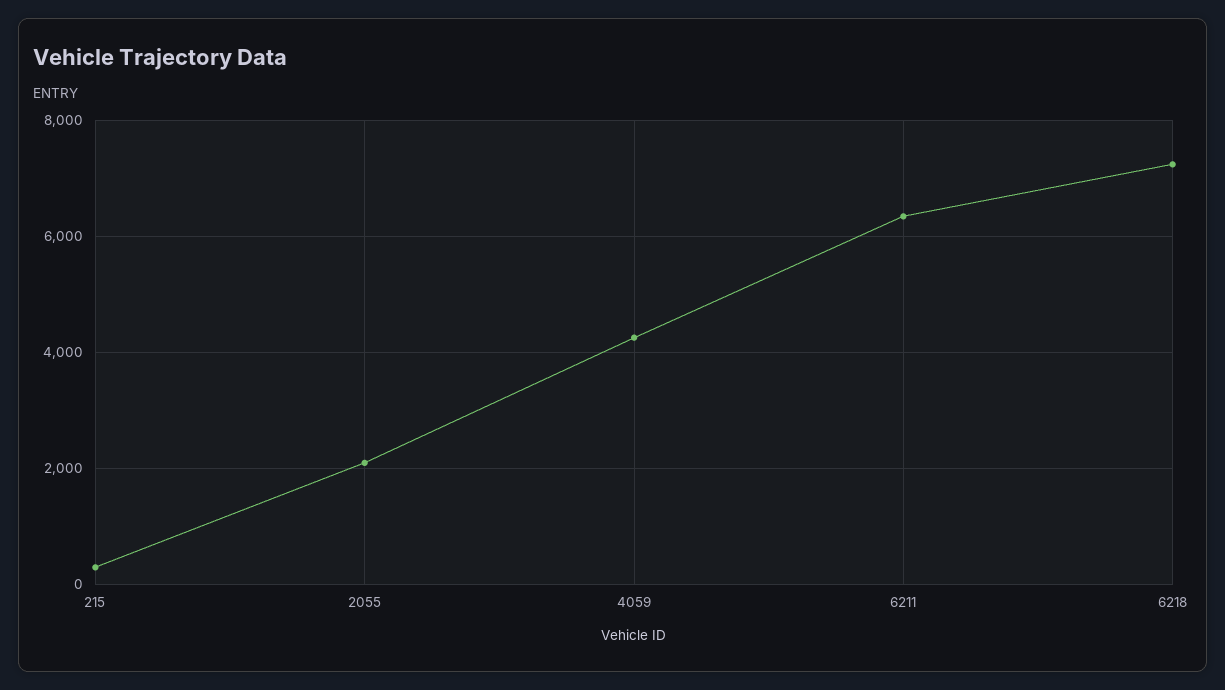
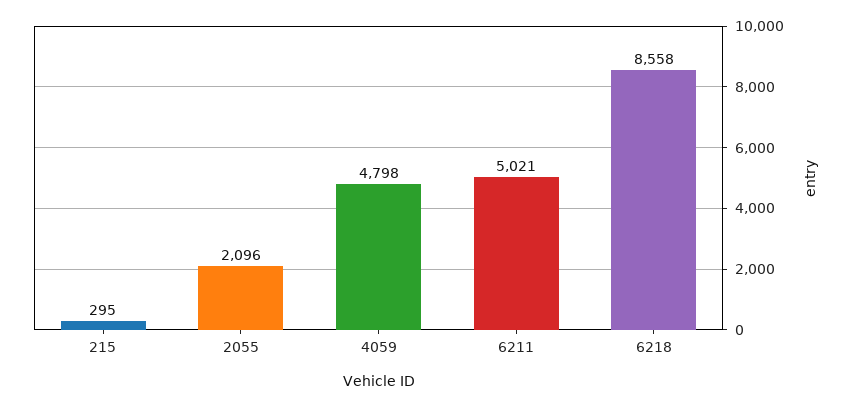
  {
    "215": 295,
    "2055": 2096,
-   "4059": 4200,
+   "4059": 4798,
-   "6211": 6400,
+   "6211": 5021,
-   "6218": 7200
+   "6218": 8558
  }

